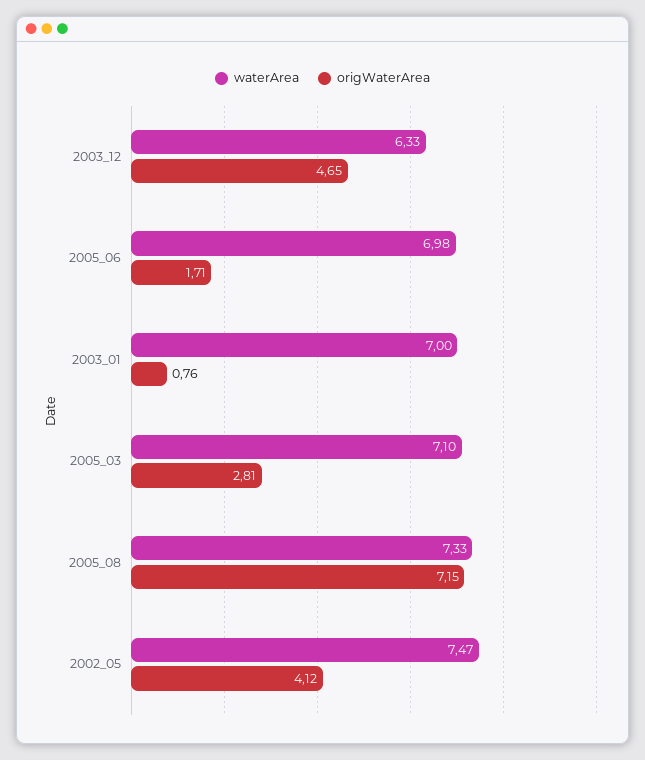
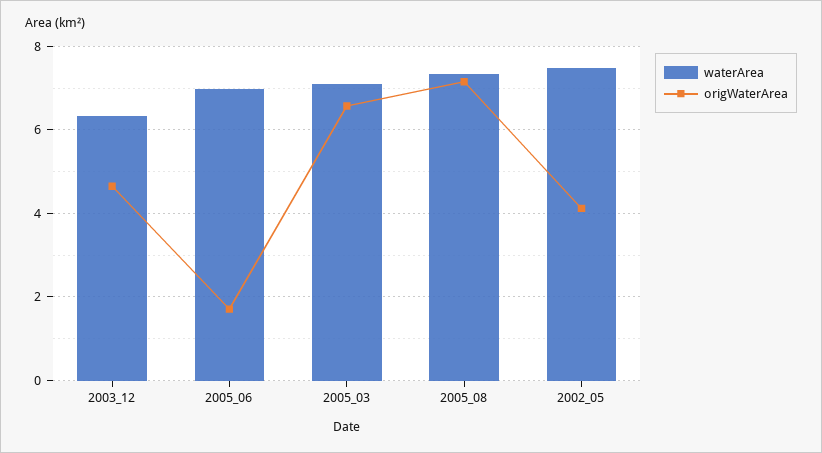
  {
    "waterArea": {
      "2003_12": 6.33,
      "2005_06": 6.98,
-     "2003_01": 7,
      "2005_03": 7.1,
      "2005_08": 7.33,
      "2002_05": 7.47
    },
    "origWaterArea": {
      "2003_12": 4.65,
      "2005_06": 1.71,
-     "2003_01": 0.76,
-     "2005_03": 2.81,
+     "2005_03": 6.6,
      "2005_08": 7.15,
      "2002_05": 4.12
    }
  }

